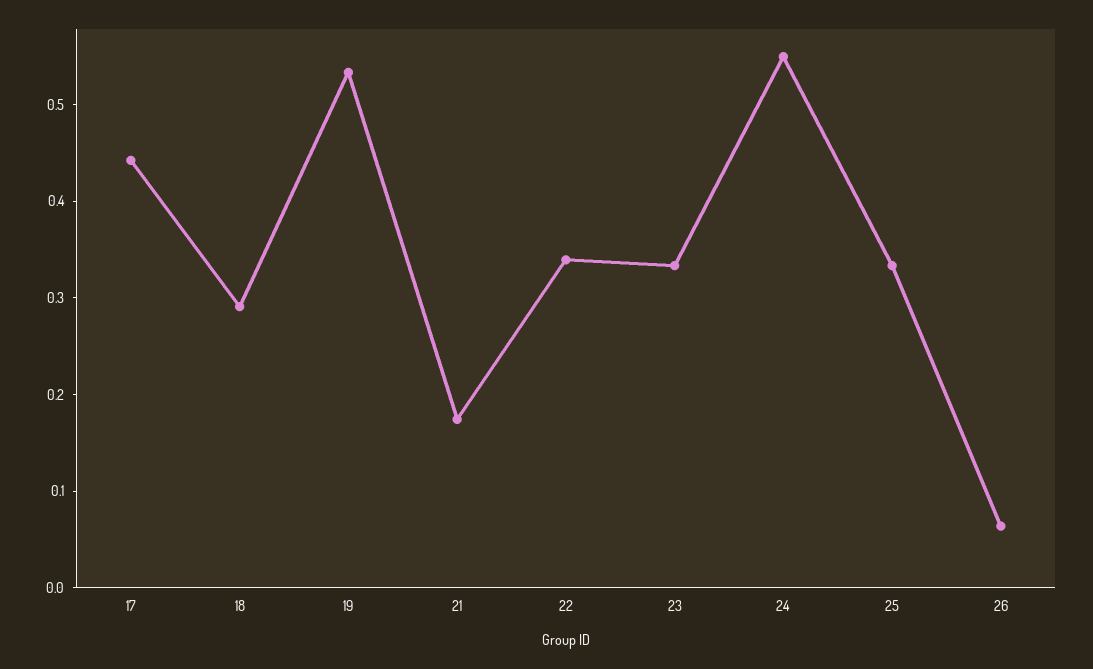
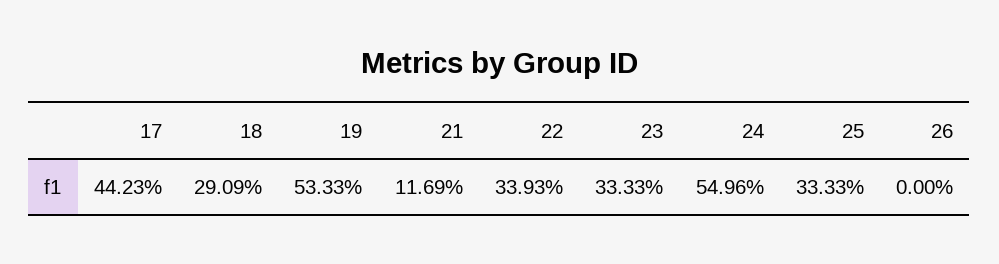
  {
    "17": 0.4423,
    "18": 0.2909,
    "19": 0.5333,
-   "21": 0.18,
+   "21": 0.1169,
    "22": 0.3393,
    "23": 0.3333,
    "24": 0.5496,
    "25": 0.3333,
-   "26": 0.06
+   "26": 0
  }

